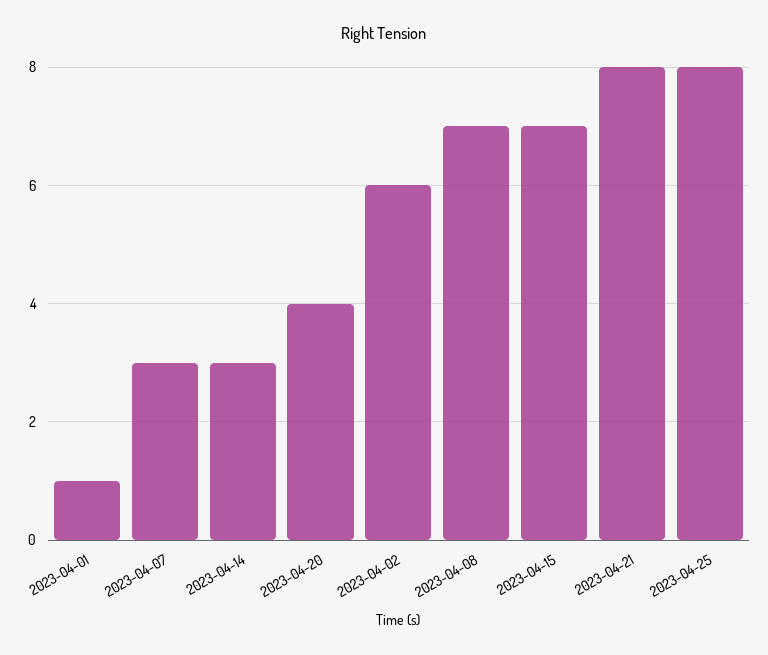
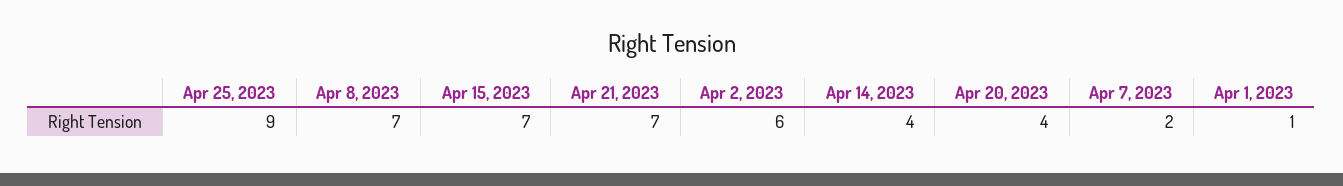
  {
    "2023-04-01": 1,
-   "2023-04-07": 3,
+   "2023-04-07": 2,
-   "2023-04-14": 3,
+   "2023-04-14": 4,
    "2023-04-20": 4,
    "2023-04-02": 6,
    "2023-04-08": 7,
    "2023-04-15": 7,
-   "2023-04-21": 8,
+   "2023-04-21": 7,
-   "2023-04-25": 8
+   "2023-04-25": 9
  }

